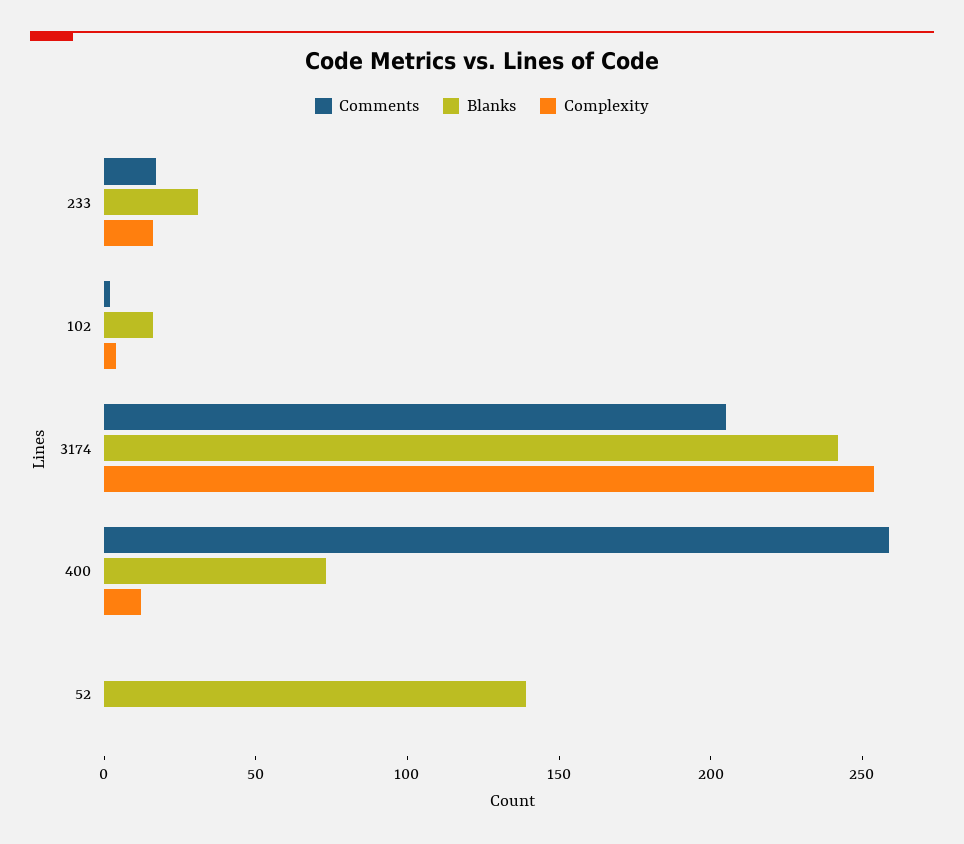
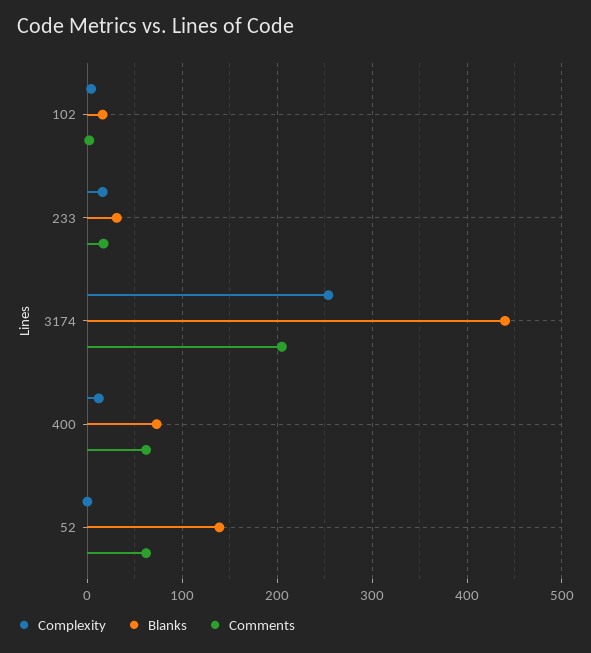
  {
    "Comments": {
      "233": 20,
      "102": 0,
      "3174": 210,
-     "400": 260,
+     "400": 60,
-     "52": 0
+     "52": 60
    },
    "Blanks": {
      "233": 30,
      "102": 20,
-     "3174": 240,
+     "3174": 440,
      "400": 70,
      "52": 140
    },
    "Complexity": {
      "233": 20,
      "102": 0,
      "3174": 250,
      "400": 10,
      "52": 0
    }
  }

